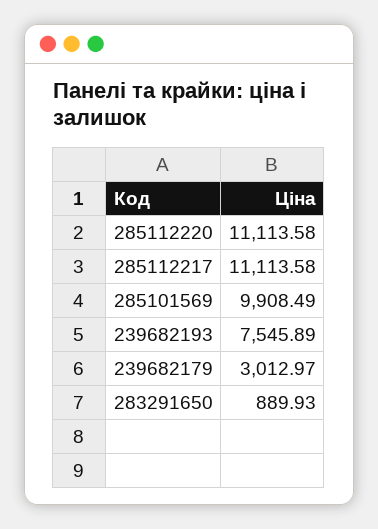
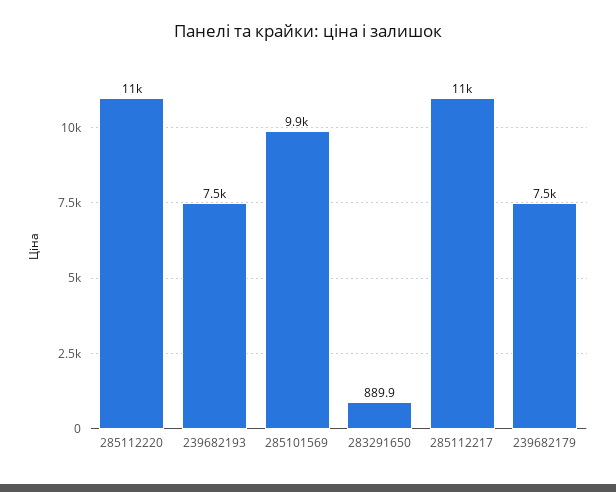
  {
    "285112220": 11113.58,
    "285112217": 11113.58,
    "285101569": 9908.49,
    "239682193": 7545.89,
-   "239682179": 3012.97,
+   "239682179": 7500,
    "283291650": 889.93
  }

